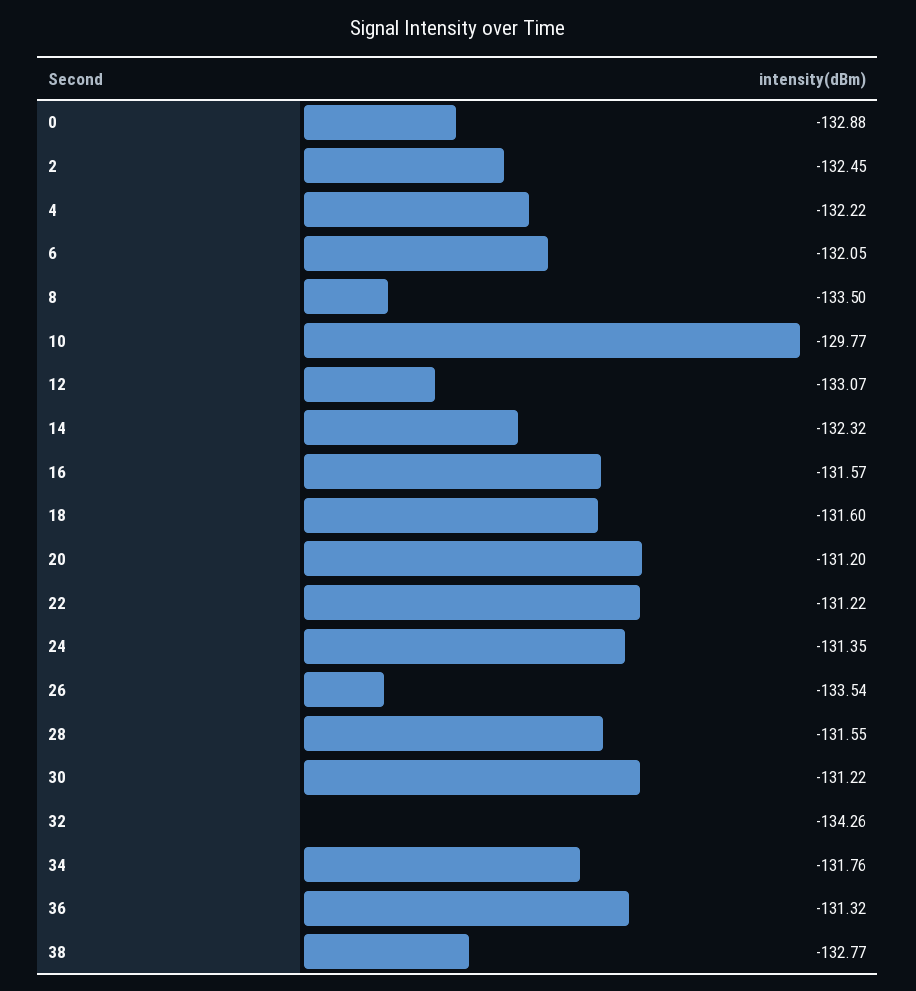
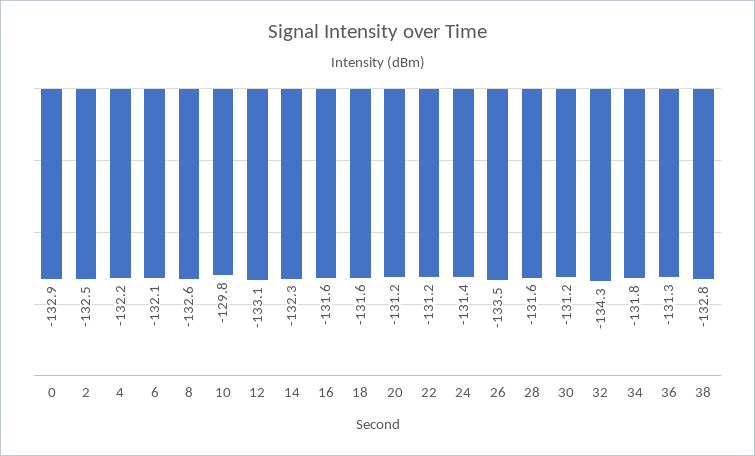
  {
    "0": -132.88,
    "2": -132.45,
    "4": -132.22,
    "6": -132.05,
-   "8": -133.5,
+   "8": -132.6,
    "10": -129.77,
    "12": -133.07,
    "14": -132.32,
    "16": -131.57,
    "18": -131.6,
    "20": -131.2,
    "22": -131.22,
    "24": -131.35,
    "26": -133.54,
    "28": -131.55,
    "30": -131.22,
    "32": -134.26,
    "34": -131.76,
    "36": -131.32,
    "38": -132.77
  }

